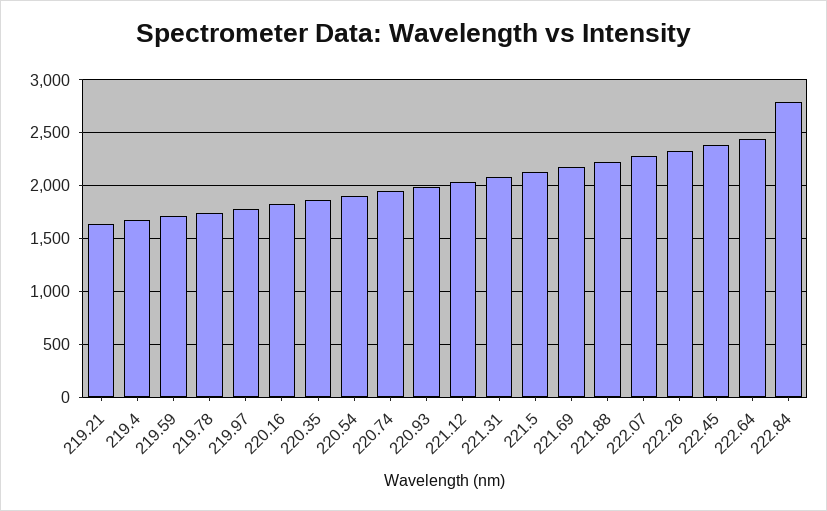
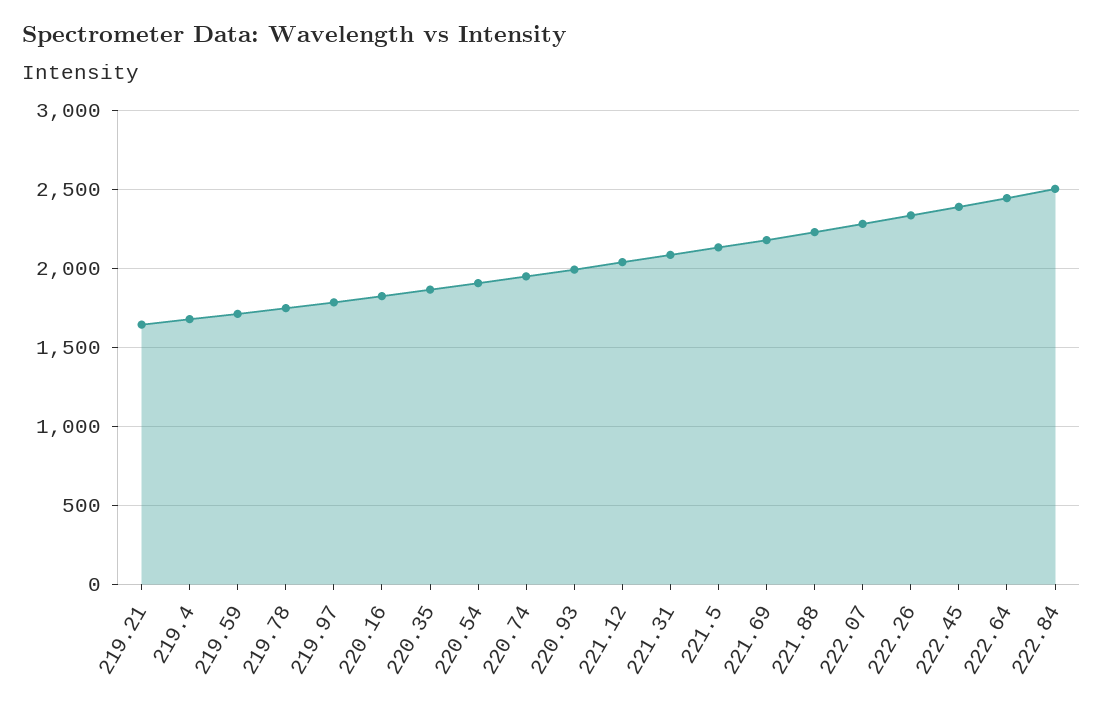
  {
    "219.21": 1650,
    "219.4": 1700,
    "219.59": 1700,
    "219.78": 1750,
    "219.97": 1800,
    "220.16": 1800,
    "220.35": 1850,
    "220.54": 1900,
    "220.74": 1950,
    "220.93": 2000,
    "221.12": 2050,
    "221.31": 2100,
    "221.5": 2150,
    "221.69": 2200,
    "221.88": 2250,
    "222.07": 2300,
    "222.26": 2350,
    "222.45": 2400,
    "222.64": 2450,
-   "222.84": 2800
+   "222.84": 2500
  }

